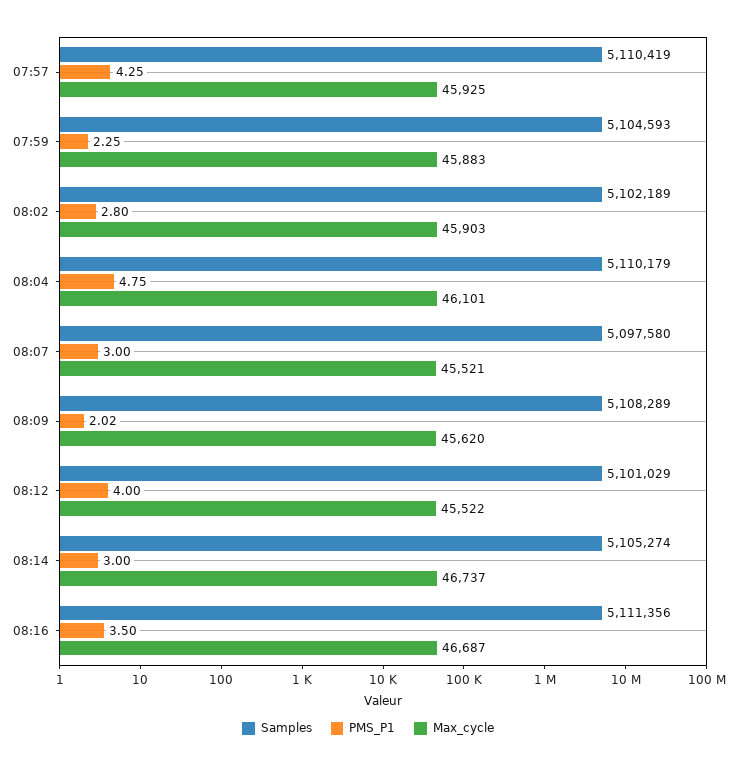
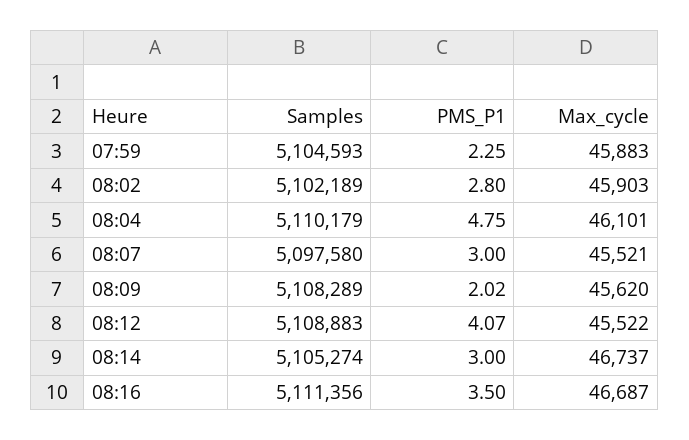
  {
    "Samples": {
-     "07:57": 5110419,
      "07:59": 5104593,
      "08:02": 5102189,
      "08:04": 5110179,
      "08:07": 5097580,
      "08:09": 5108289,
-     "08:12": 5101029,
+     "08:12": 5108883,
      "08:14": 5105274,
      "08:16": 5111356
    },
    "PMS_P1": {
-     "07:57": 4.25,
      "07:59": 2.25,
      "08:02": 2.8,
      "08:04": 4.75,
      "08:07": 3,
      "08:09": 2.02,
-     "08:12": 4,
+     "08:12": 4.07,
      "08:14": 3,
      "08:16": 3.5
    },
    "Max_cycle": {
-     "07:57": 45925,
      "07:59": 45883,
      "08:02": 45903,
      "08:04": 46101,
      "08:07": 45521,
      "08:09": 45620,
      "08:12": 45522,
      "08:14": 46737,
      "08:16": 46687
    }
  }

